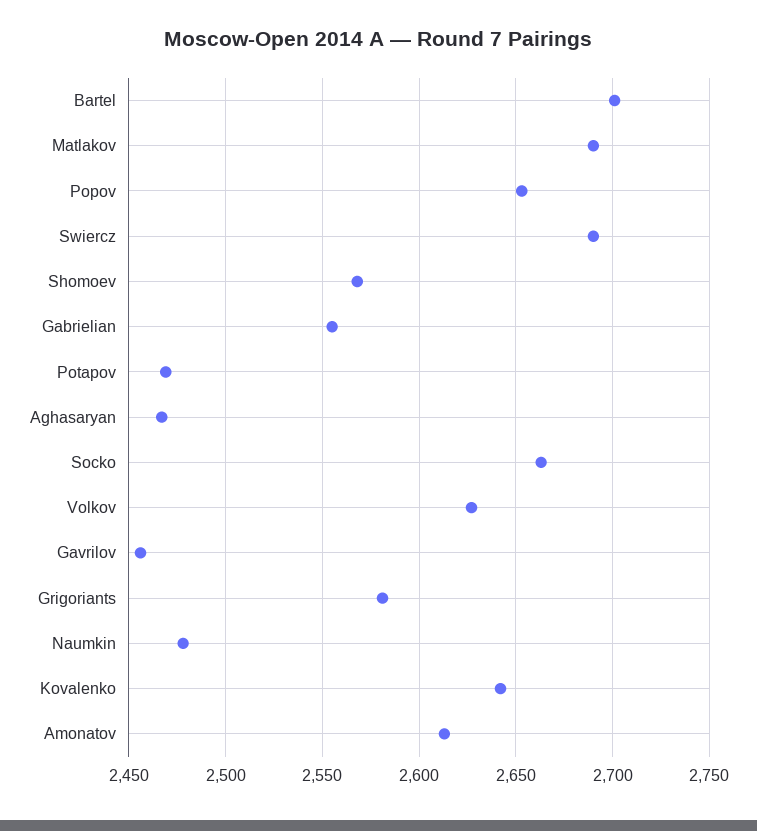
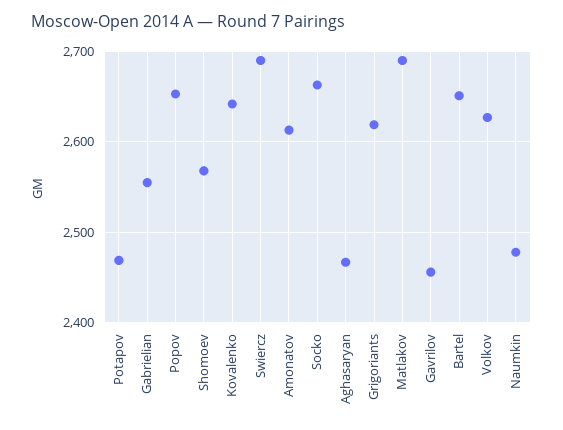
  {
-   "Bartel": 2700,
+   "Bartel": 2650,
    "Matlakov": 2690,
    "Popov": 2655,
    "Swiercz": 2690,
    "Shomoev": 2570,
    "Gabrielian": 2555,
    "Potapov": 2470,
    "Aghasaryan": 2465,
    "Socko": 2665,
    "Volkov": 2625,
    "Gavrilov": 2455,
-   "Grigoriants": 2580,
+   "Grigoriants": 2620,
    "Naumkin": 2480,
    "Kovalenko": 2640,
    "Amonatov": 2615
  }

